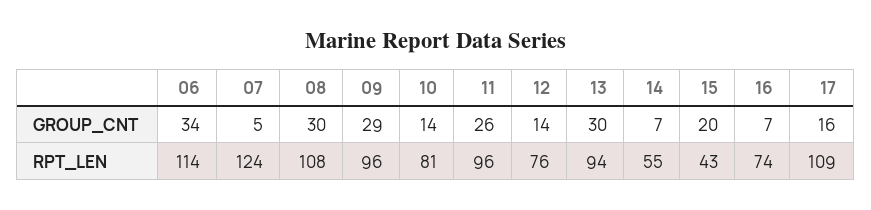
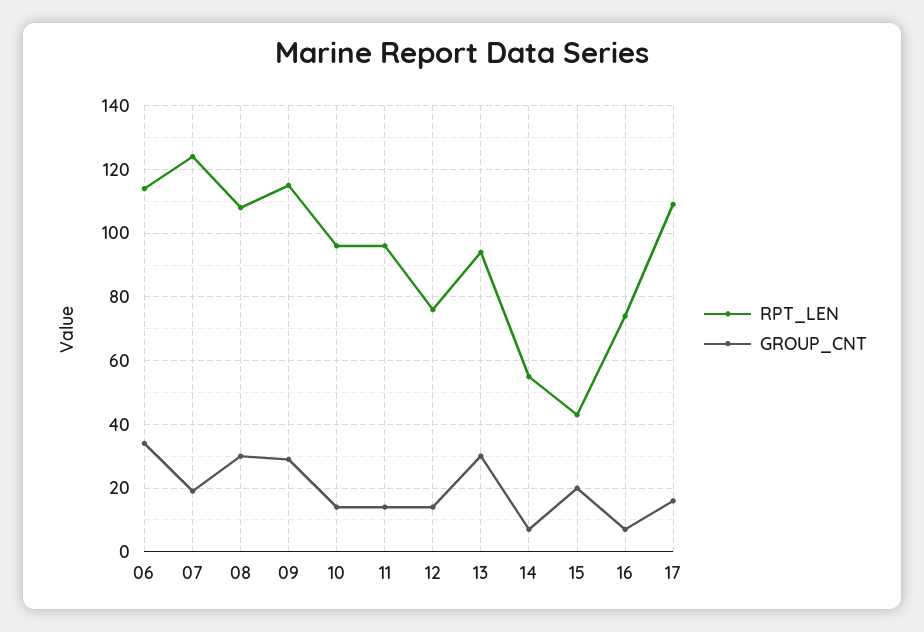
  {
    "GROUP_CNT": {
      "06": 34,
-     "07": 5,
+     "07": 20,
      "08": 30,
      "09": 29,
      "10": 14,
-     "11": 26,
+     "11": 15,
      "12": 14,
      "13": 30,
      "14": 7,
      "15": 20,
      "16": 7,
      "17": 16
    },
    "RPT_LEN": {
      "06": 114,
      "07": 124,
      "08": 108,
-     "09": 96,
+     "09": 115,
-     "10": 81,
+     "10": 95,
      "11": 96,
      "12": 76,
      "13": 94,
      "14": 55,
      "15": 43,
      "16": 74,
      "17": 109
    }
  }

